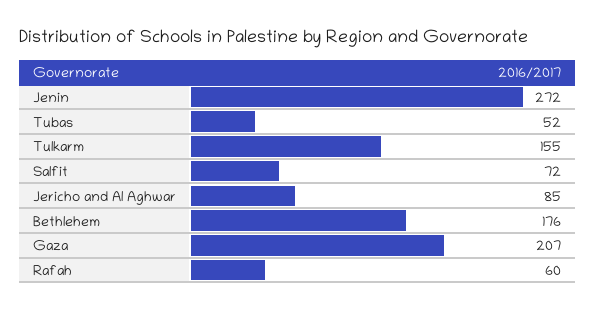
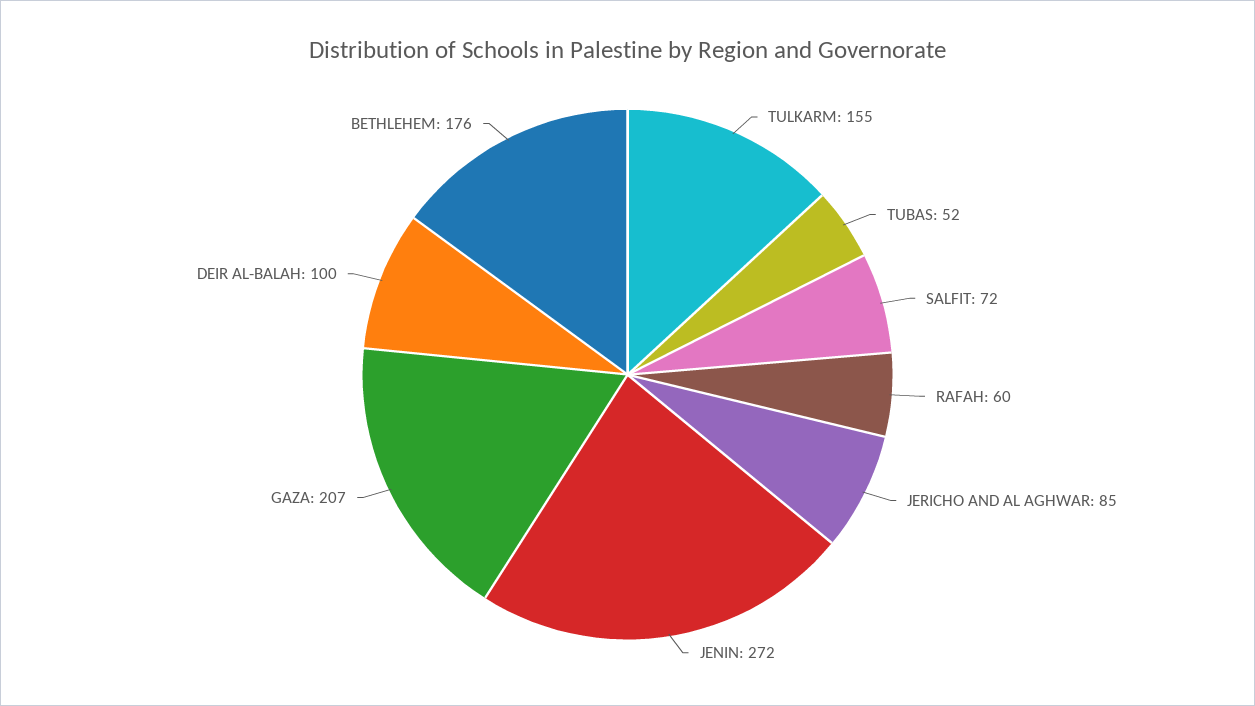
  {
    "Jenin": 272,
    "Tubas": 52,
    "Tulkarm": 155,
    "Salfit": 72,
    "Jericho and Al Aghwar": 85,
    "Bethlehem": 176,
    "Gaza": 207,
-   "Rafah": 60
+   "Rafah": 60,
+   "DEIR AL-BALAH": 100
  }

